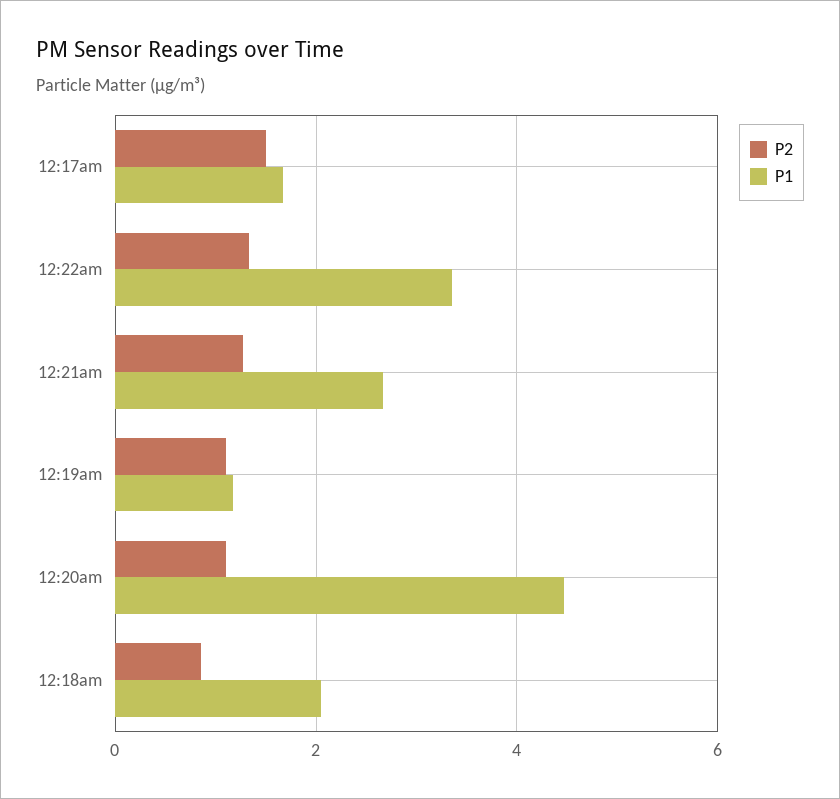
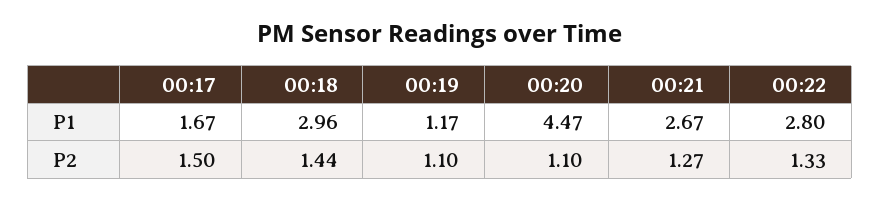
  {
    "P2": {
      "12:17am": 1.5,
      "12:22am": 1.33,
      "12:21am": 1.27,
      "12:19am": 1.1,
      "12:20am": 1.1,
-     "12:18am": 0.8
+     "12:18am": 1.44
    },
    "P1": {
      "12:17am": 1.67,
-     "12:22am": 3.4,
+     "12:22am": 2.8,
      "12:21am": 2.67,
      "12:19am": 1.17,
      "12:20am": 4.47,
-     "12:18am": 2
+     "12:18am": 2.96
    }
  }

